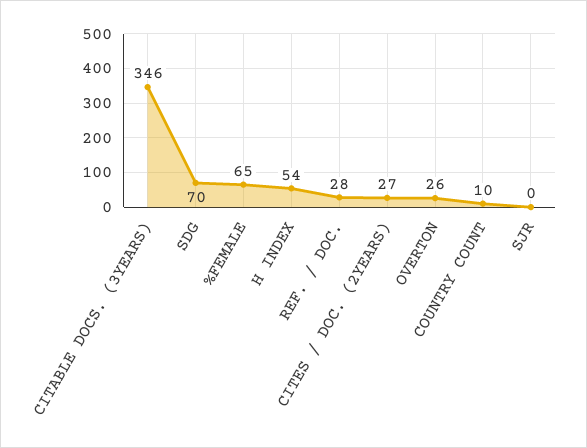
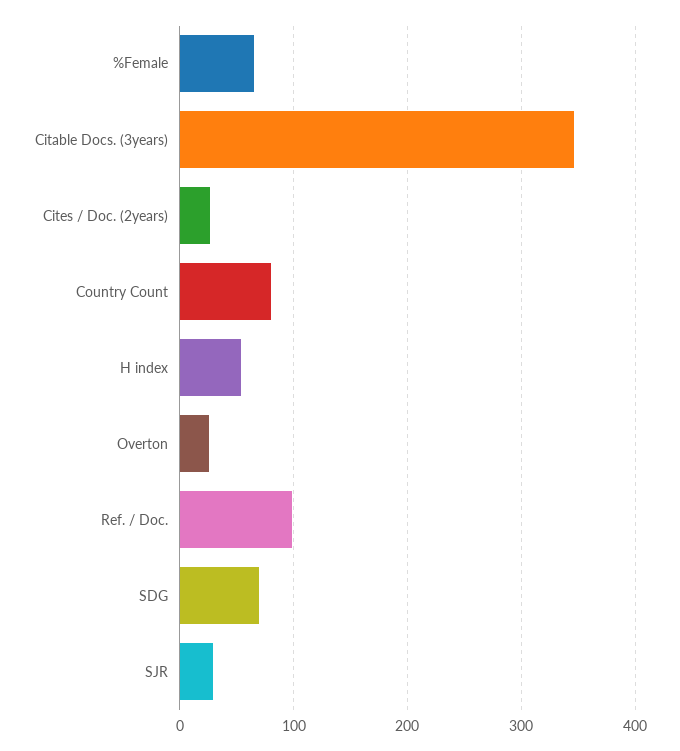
  {
    "CITABLE DOCS. (3YEARS)": 346,
    "SDG": 70,
    "%FEMALE": 65,
    "H INDEX": 54,
-   "REF. / DOC.": 28,
+   "REF. / DOC.": 100,
    "CITES / DOC. (2YEARS)": 27,
    "OVERTON": 26,
-   "COUNTRY COUNT": 10,
+   "COUNTRY COUNT": 80,
-   "SJR": 0
+   "SJR": 30
  }

